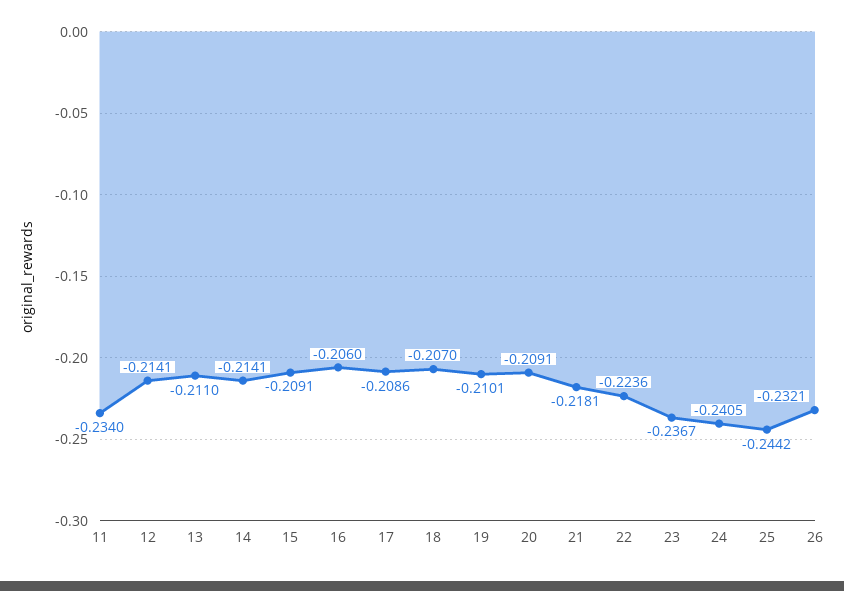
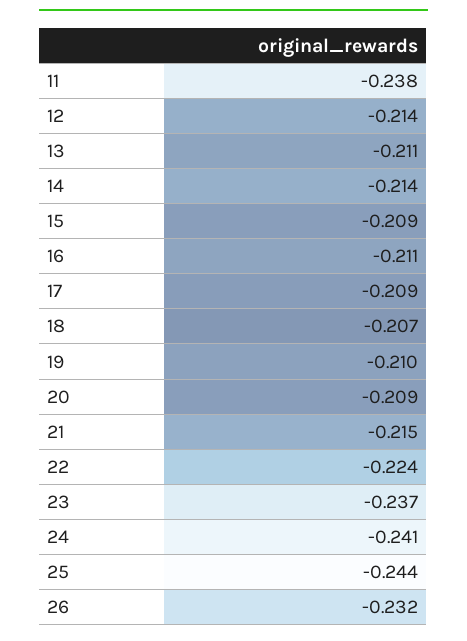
  {
-   "11": -0.234,
+   "11": -0.238,
    "12": -0.2141,
    "13": -0.211,
    "14": -0.2141,
    "15": -0.2091,
-   "16": -0.206,
+   "16": -0.211,
    "17": -0.2086,
    "18": -0.207,
    "19": -0.2101,
    "20": -0.2091,
-   "21": -0.2181,
+   "21": -0.215,
    "22": -0.2236,
    "23": -0.2367,
    "24": -0.2405,
    "25": -0.2442,
    "26": -0.2321
  }

